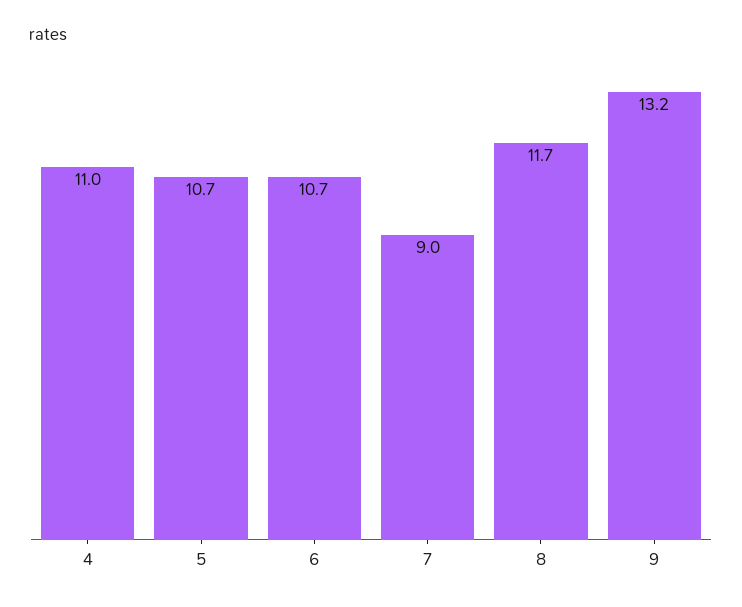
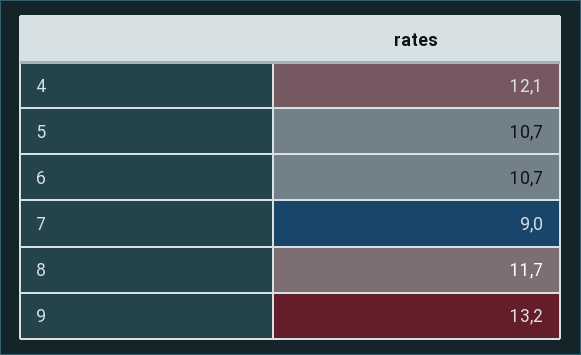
  {
-   "4": 11,
+   "4": 12.1,
    "5": 10.7,
    "6": 10.7,
    "7": 9,
    "8": 11.7,
    "9": 13.2
  }

